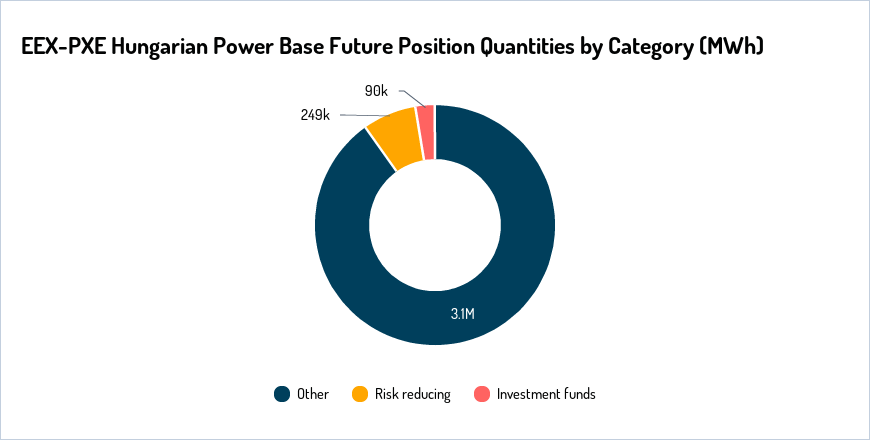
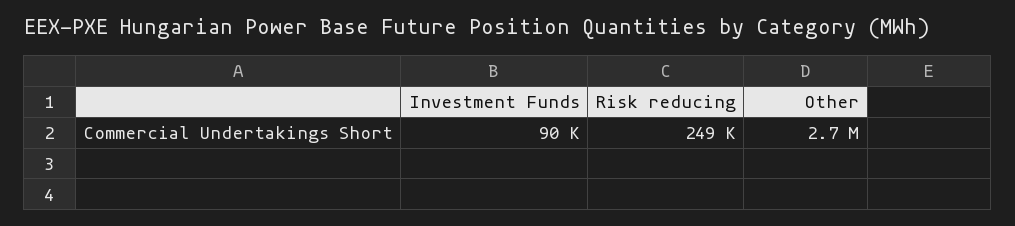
  {
-   "Other": 3100000,
+   "Other": 2700000,
    "Risk reducing": 249000,
    "Investment funds": 90000
  }

